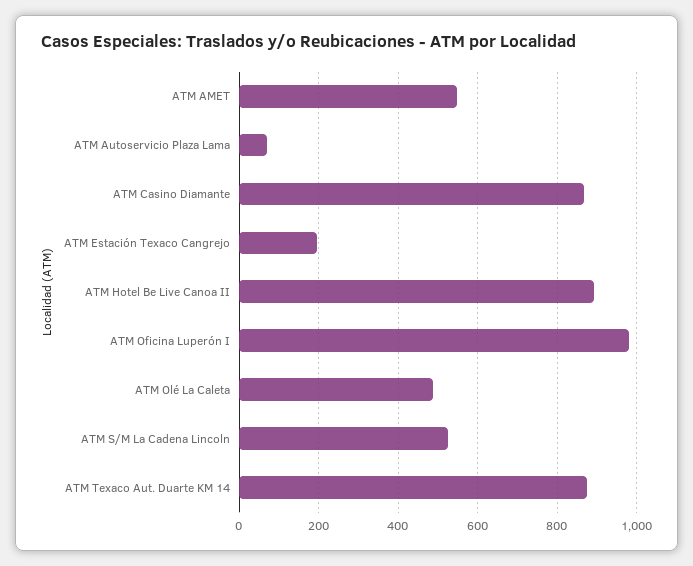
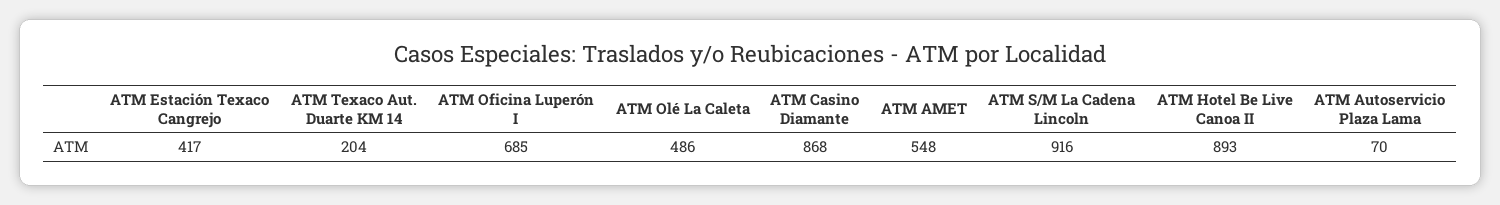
  {
    "ATM AMET": 548,
    "ATM Autoservicio Plaza Lama": 70,
    "ATM Casino Diamante": 868,
-   "ATM Estación Texaco Cangrejo": 200,
+   "ATM Estación Texaco Cangrejo": 417,
    "ATM Hotel Be Live Canoa II": 893,
-   "ATM Oficina Luperón I": 980,
+   "ATM Oficina Luperón I": 685,
    "ATM Olé La Caleta": 486,
-   "ATM S/M La Cadena Lincoln": 520,
+   "ATM S/M La Cadena Lincoln": 916,
-   "ATM Texaco Aut. Duarte KM 14": 880
+   "ATM Texaco Aut. Duarte KM 14": 204
  }

